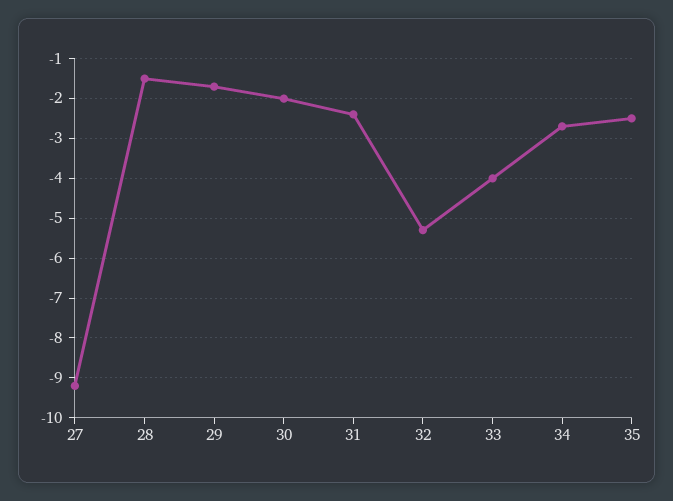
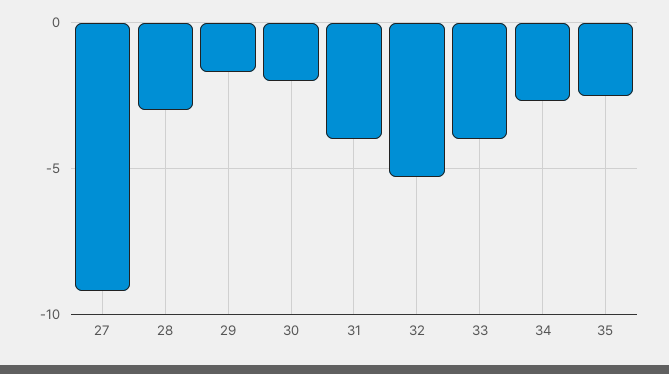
  {
    "27": -9,
-   "28": -1.5,
+   "28": -3,
    "29": -1.5,
    "30": -2,
-   "31": -2.5,
+   "31": -4,
    "32": -5.5,
    "33": -4,
    "34": -2.5,
    "35": -2.5
  }

